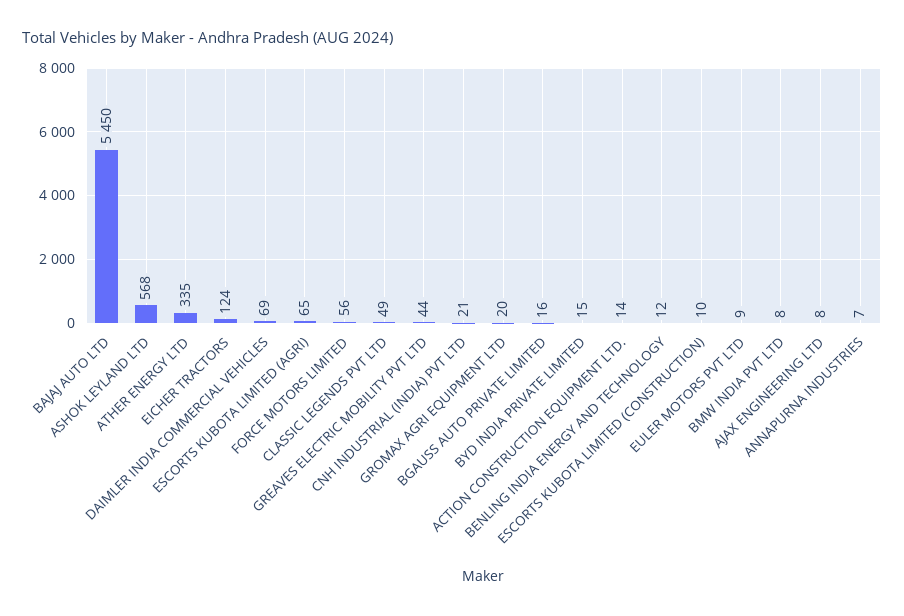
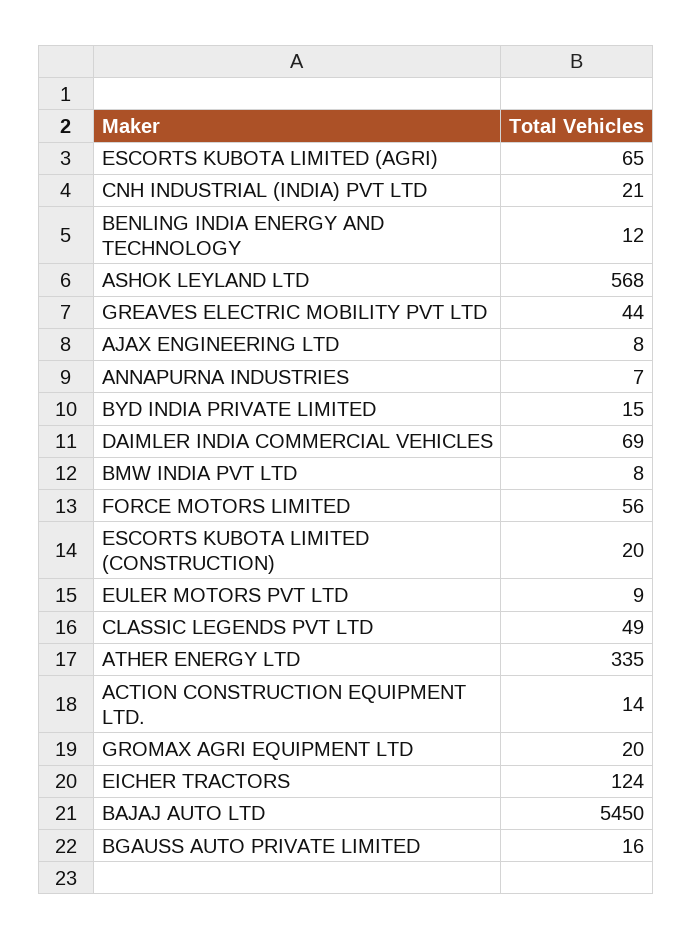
  {
    "BAJAJ AUTO LTD": 5450,
    "ASHOK LEYLAND LTD": 568,
    "ATHER ENERGY LTD": 335,
    "EICHER TRACTORS": 124,
    "DAIMLER INDIA COMMERCIAL VEHICLES": 69,
    "ESCORTS KUBOTA LIMITED (AGRI)": 65,
    "FORCE MOTORS LIMITED": 56,
    "CLASSIC LEGENDS PVT LTD": 49,
    "GREAVES ELECTRIC MOBILITY PVT LTD": 44,
    "CNH INDUSTRIAL (INDIA) PVT LTD": 21,
    "GROMAX AGRI EQUIPMENT LTD": 20,
    "BGAUSS AUTO PRIVATE LIMITED": 16,
    "BYD INDIA PRIVATE LIMITED": 15,
    "ACTION CONSTRUCTION EQUIPMENT LTD.": 14,
    "BENLING INDIA ENERGY AND TECHNOLOGY": 12,
-   "ESCORTS KUBOTA LIMITED (CONSTRUCTION)": 10,
+   "ESCORTS KUBOTA LIMITED (CONSTRUCTION)": 20,
    "EULER MOTORS PVT LTD": 9,
    "BMW INDIA PVT LTD": 8,
    "AJAX ENGINEERING LTD": 8,
    "ANNAPURNA INDUSTRIES": 7
  }

